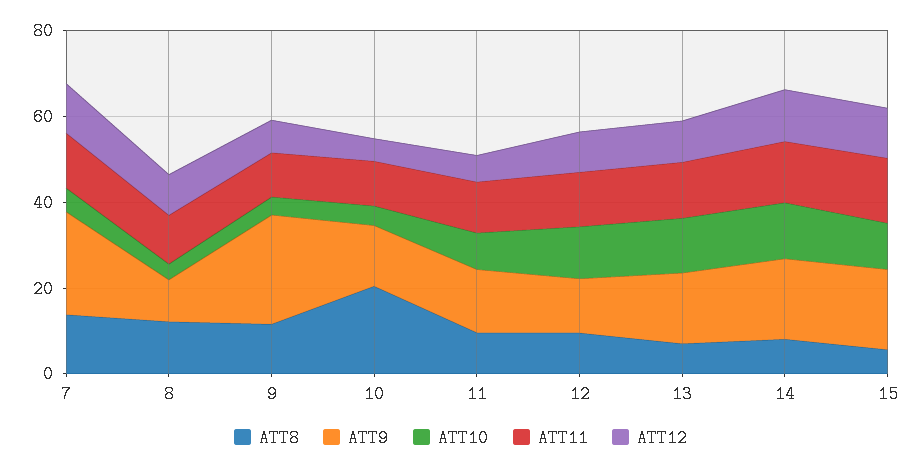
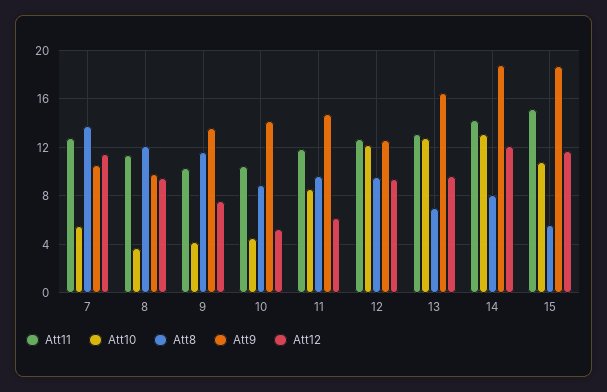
  {
    "ATT8": {
      "7": 14,
      "8": 12,
      "9": 11.5,
-     "10": 20,
+     "10": 9,
      "11": 9.5,
      "12": 9.5,
      "13": 7,
      "14": 8,
      "15": 5.5
    },
    "ATT9": {
-     "7": 25,
+     "7": 10.5,
      "8": 10,
-     "9": 25,
+     "9": 13.5,
      "10": 14,
      "11": 15,
      "12": 12.5,
      "13": 16.5,
      "14": 19,
      "15": 18.5
    },
    "ATT10": {
      "7": 5.5,
      "8": 3.5,
      "9": 4,
      "10": 4.5,
      "11": 8.5,
      "12": 12,
      "13": 13,
      "14": 13,
      "15": 11
    },
    "ATT11": {
      "7": 13,
      "8": 11.5,
      "9": 10.5,
      "10": 10.5,
      "11": 12,
      "12": 12.5,
      "13": 13,
      "14": 14.5,
      "15": 15
    },
    "ATT12": {
      "7": 11.5,
      "8": 9.5,
      "9": 7.5,
      "10": 5.5,
      "11": 6,
      "12": 9.5,
      "13": 9.5,
      "14": 12,
      "15": 11.5
    }
  }

